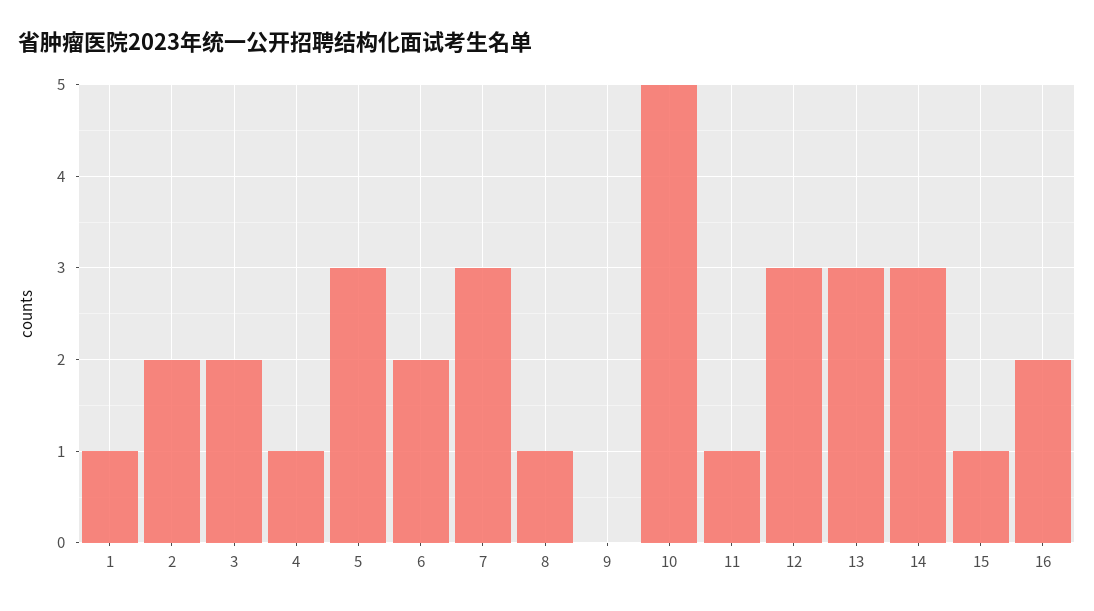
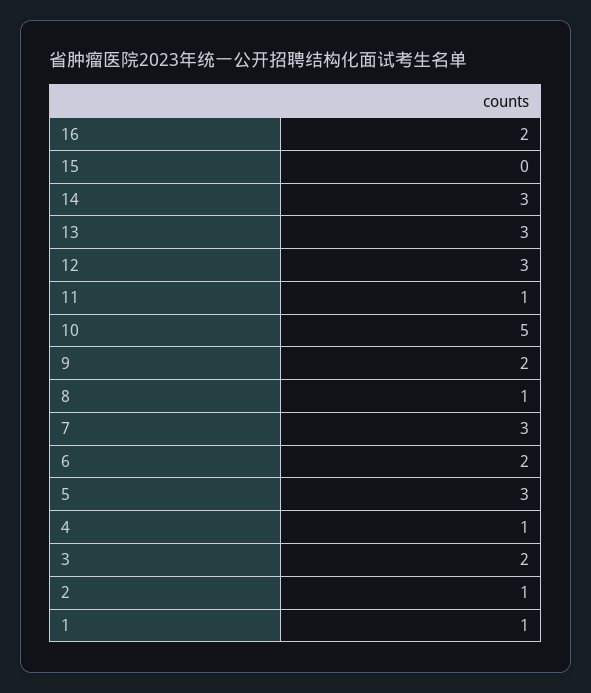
  {
    "1": 1,
-   "2": 2,
+   "2": 1,
    "3": 2,
    "4": 1,
    "5": 3,
    "6": 2,
    "7": 3,
    "8": 1,
-   "9": 0,
+   "9": 2,
    "10": 5,
    "11": 1,
    "12": 3,
    "13": 3,
    "14": 3,
-   "15": 1,
+   "15": 0,
    "16": 2
  }

